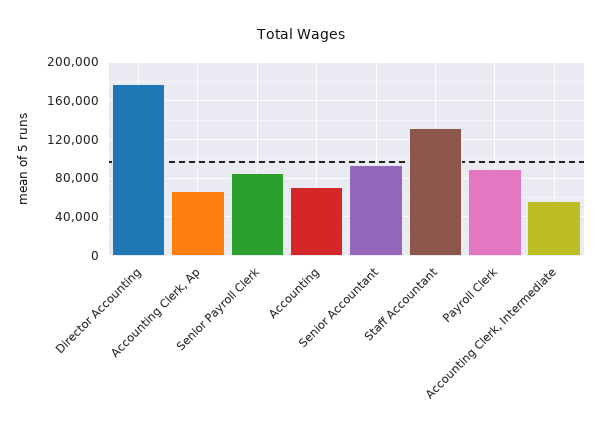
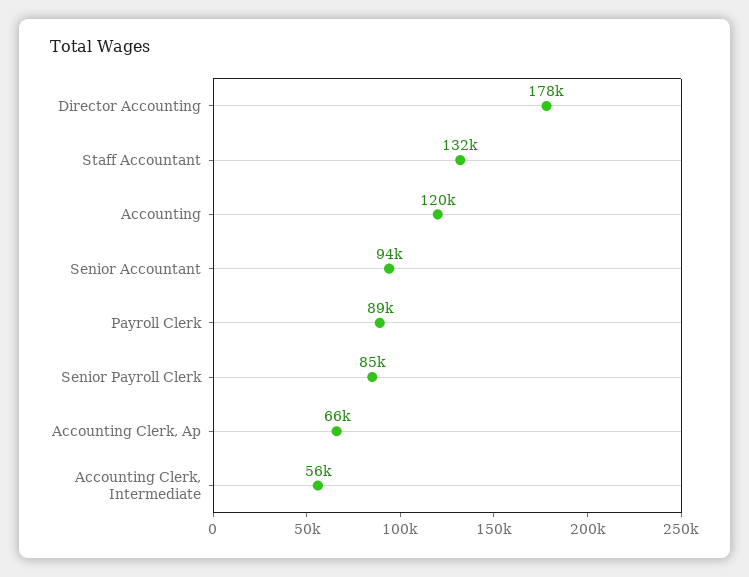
  {
    "Director Accounting": 178000,
    "Accounting Clerk, Ap": 66000,
    "Senior Payroll Clerk": 85000,
-   "Accounting": 70000,
+   "Accounting": 120000,
    "Senior Accountant": 94000,
    "Staff Accountant": 132000,
    "Payroll Clerk": 89000,
    "Accounting Clerk, Intermediate": 56000
  }

